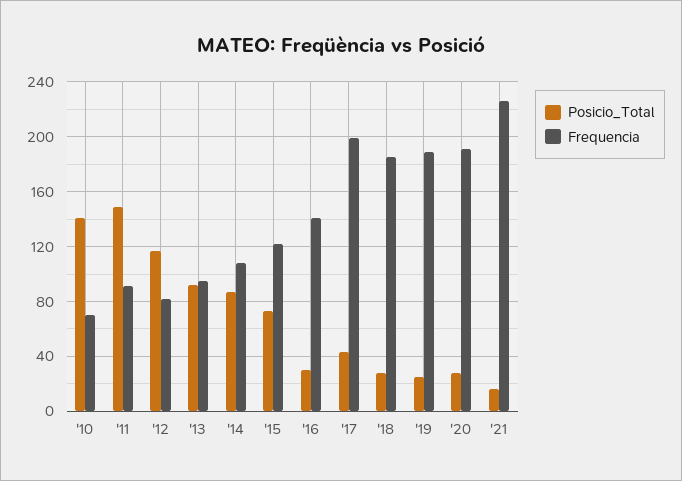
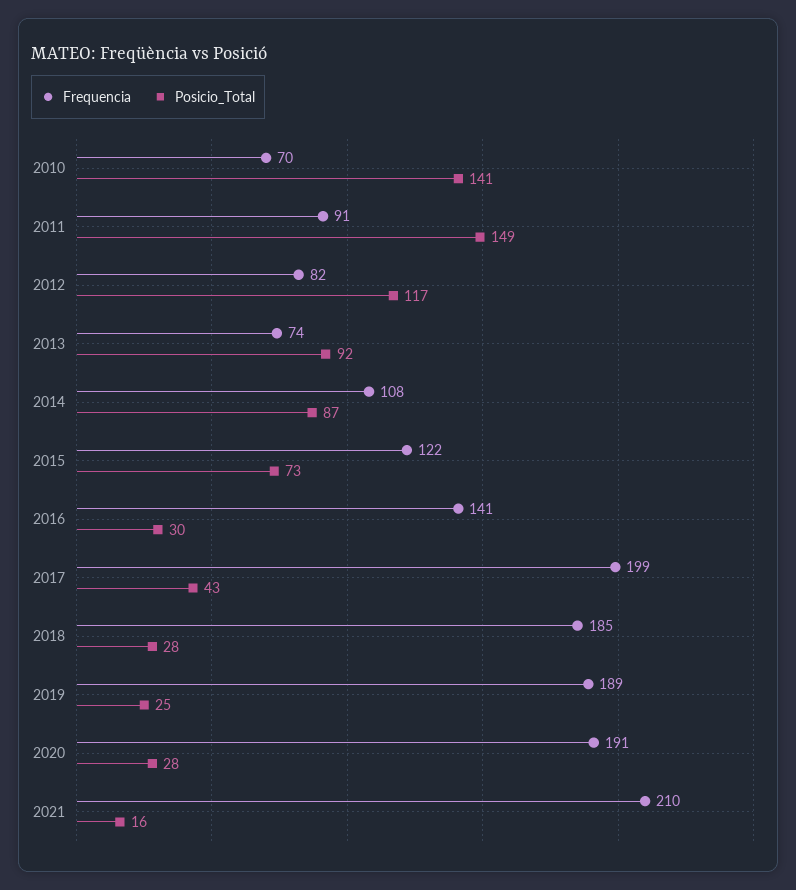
  {
    "Posicio_Total": {
      "'10": 141,
      "'11": 149,
      "'12": 117,
      "'13": 92,
      "'14": 87,
      "'15": 73,
      "'16": 30,
      "'17": 43,
      "'18": 28,
      "'19": 25,
      "'20": 28,
      "'21": 16
    },
    "Frequencia": {
      "'10": 70,
      "'11": 91,
      "'12": 82,
-     "'13": 95,
+     "'13": 74,
      "'14": 108,
      "'15": 122,
      "'16": 141,
      "'17": 199,
      "'18": 185,
      "'19": 189,
      "'20": 191,
-     "'21": 225
+     "'21": 210
    }
  }

